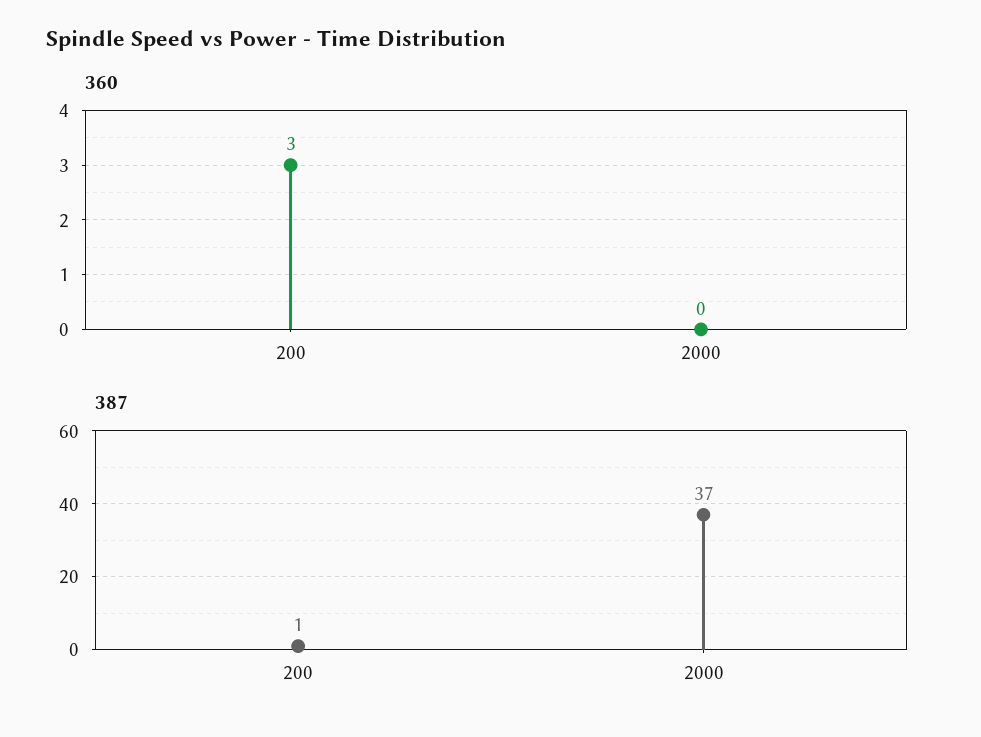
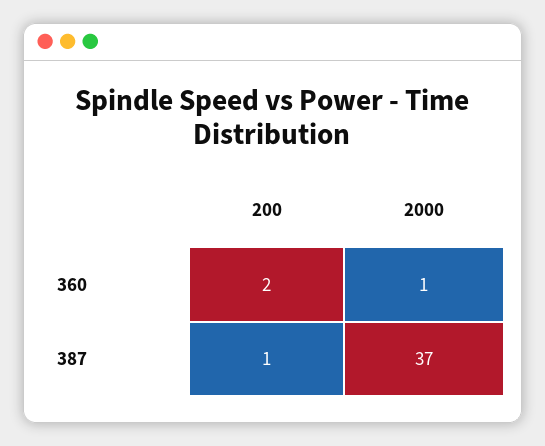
  {
    "360": {
-     "200": 3,
+     "200": 2,
-     "2000": 0
+     "2000": 1
    },
    "387": {
      "200": 1,
      "2000": 37
    }
  }

